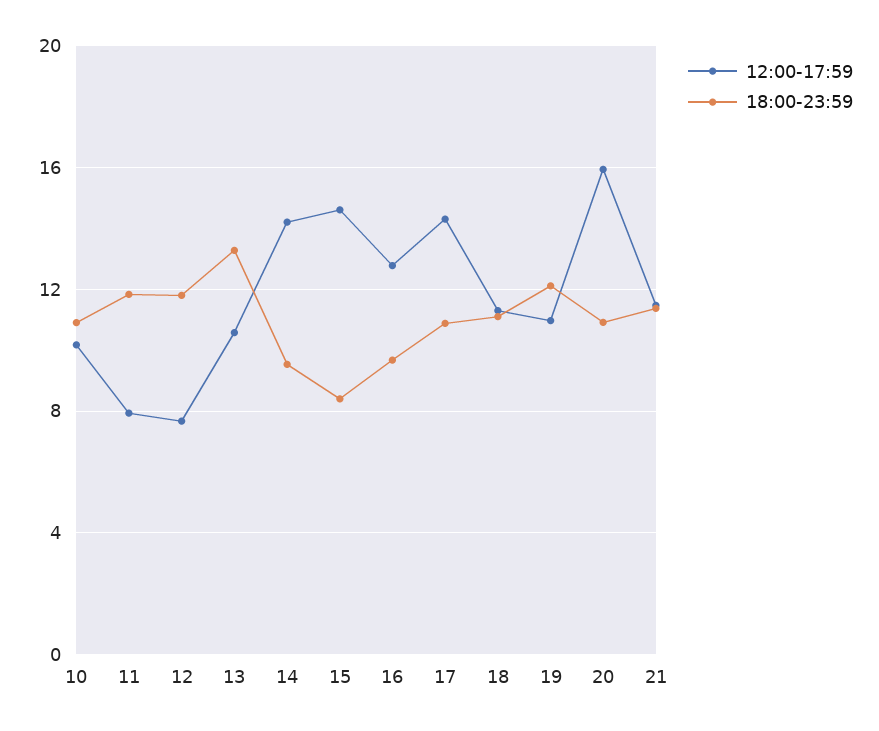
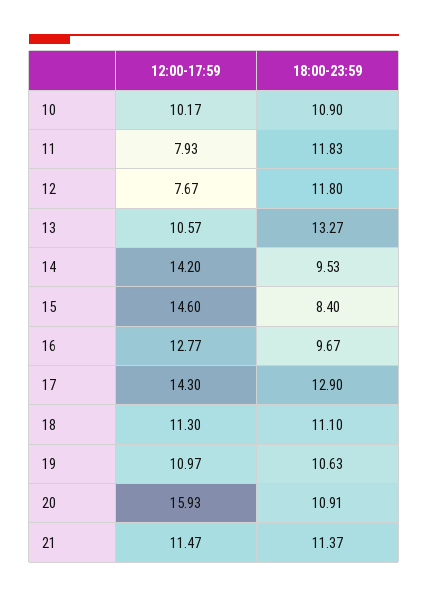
  {
    "12:00-17:59": {
      "10": 10.17,
      "11": 7.93,
      "12": 7.67,
      "13": 10.57,
      "14": 14.2,
      "15": 14.6,
      "16": 12.77,
      "17": 14.3,
      "18": 11.3,
      "19": 10.97,
      "20": 15.93,
      "21": 11.47
    },
    "18:00-23:59": {
      "10": 10.9,
      "11": 11.83,
      "12": 11.8,
      "13": 13.27,
      "14": 9.53,
      "15": 8.4,
      "16": 9.67,
-     "17": 11,
+     "17": 12.9,
      "18": 11.1,
-     "19": 12,
+     "19": 10.63,
      "20": 10.91,
      "21": 11.37
    }
  }

